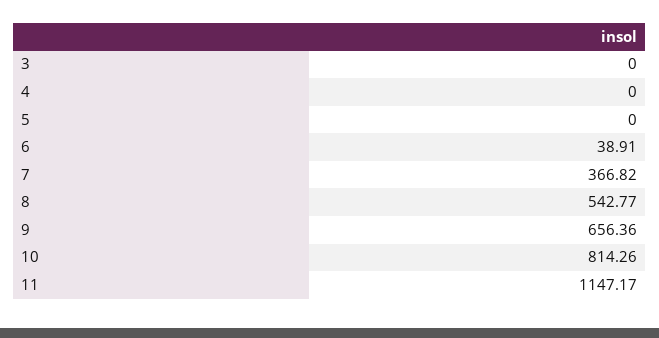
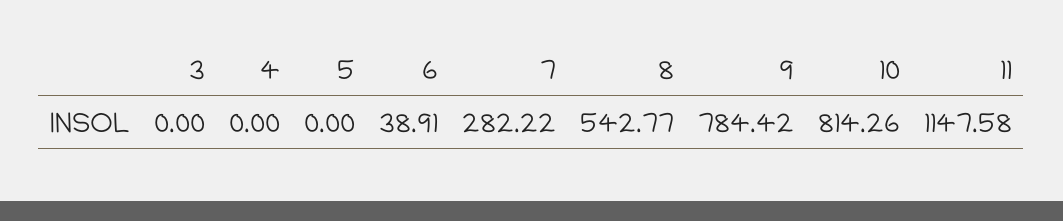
  {
    "3": 0,
    "4": 0,
    "5": 0,
    "6": 38.91,
-   "7": 366.82,
+   "7": 282.22,
    "8": 542.77,
-   "9": 656.36,
+   "9": 784.42,
    "10": 814.26,
-   "11": 1147.17
+   "11": 1147.58
  }

